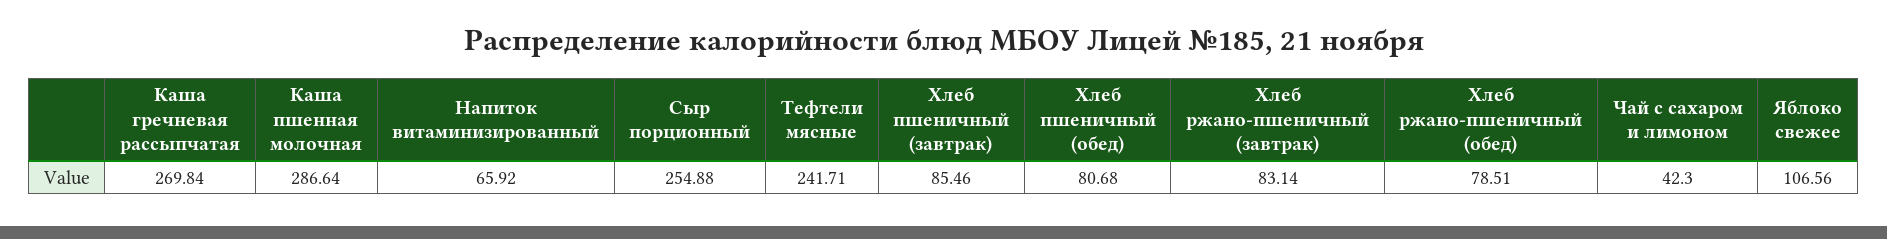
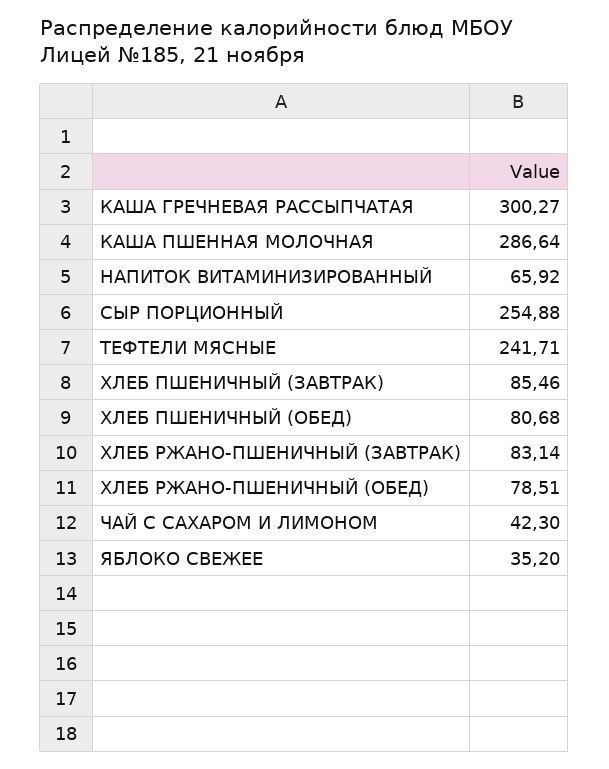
  {
-   "Каша гречневая рассыпчатая": 269.84,
+   "Каша гречневая рассыпчатая": 300.27,
    "Каша пшенная молочная": 286.64,
    "Напиток витаминизированный": 65.92,
    "Сыр порционный": 254.88,
    "Тефтели мясные": 241.71,
    "Хлеб пшеничный (завтрак)": 85.46,
    "Хлеб пшеничный (обед)": 80.68,
    "Хлеб ржано-пшеничный (завтрак)": 83.14,
    "Хлеб ржано-пшеничный (обед)": 78.51,
    "Чай с сахаром и лимоном": 42.3,
-   "Яблоко свежее": 106.56
+   "Яблоко свежее": 35.2
  }

